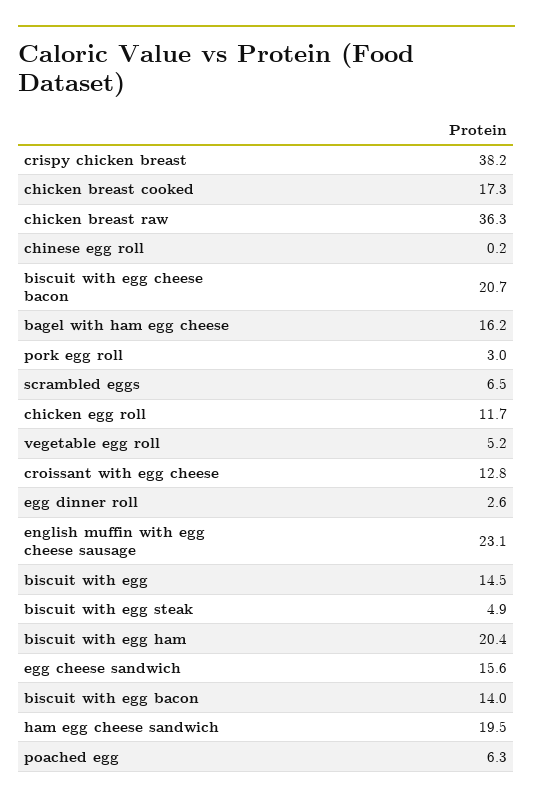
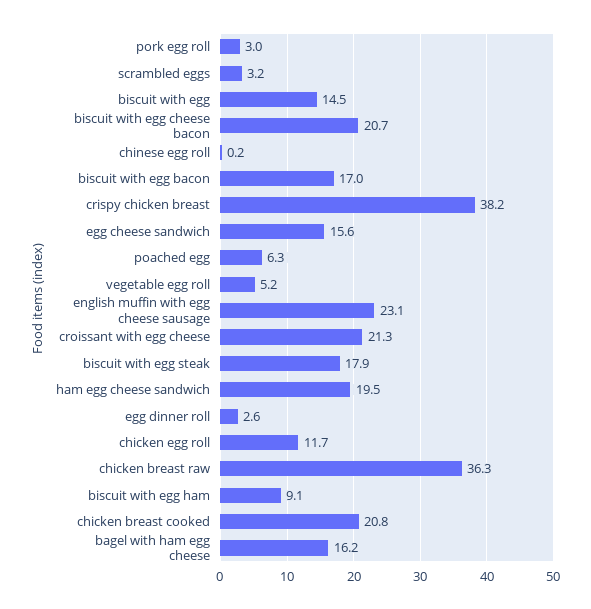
  {
    "crispy chicken breast": 38.2,
-   "chicken breast cooked": 17.3,
+   "chicken breast cooked": 20.8,
    "chicken breast raw": 36.3,
    "chinese egg roll": 0.2,
    "biscuit with egg cheese bacon": 20.7,
    "bagel with ham egg cheese": 16.2,
    "pork egg roll": 3,
-   "scrambled eggs": 6.5,
+   "scrambled eggs": 3.2,
    "chicken egg roll": 11.7,
    "vegetable egg roll": 5.2,
-   "croissant with egg cheese": 12.8,
+   "croissant with egg cheese": 21.3,
    "egg dinner roll": 2.6,
    "english muffin with egg cheese sausage": 23.1,
    "biscuit with egg": 14.5,
-   "biscuit with egg steak": 4.9,
+   "biscuit with egg steak": 17.9,
-   "biscuit with egg ham": 20.4,
+   "biscuit with egg ham": 9.1,
    "egg cheese sandwich": 15.6,
-   "biscuit with egg bacon": 14,
+   "biscuit with egg bacon": 17,
    "ham egg cheese sandwich": 19.5,
    "poached egg": 6.3
  }

